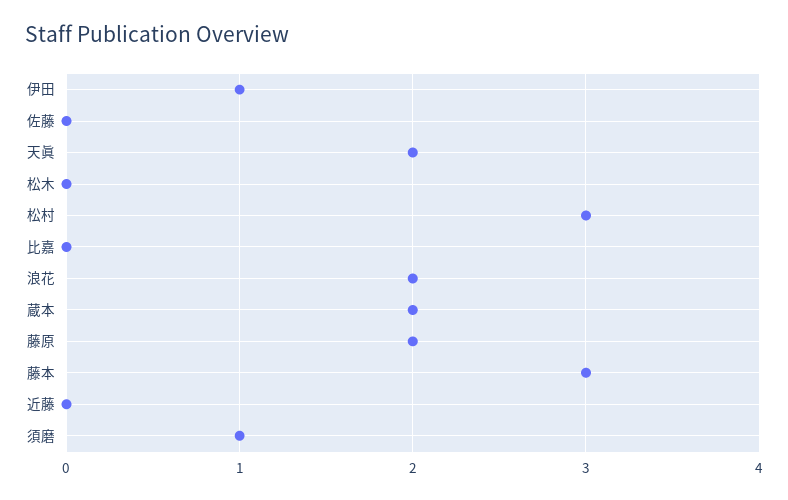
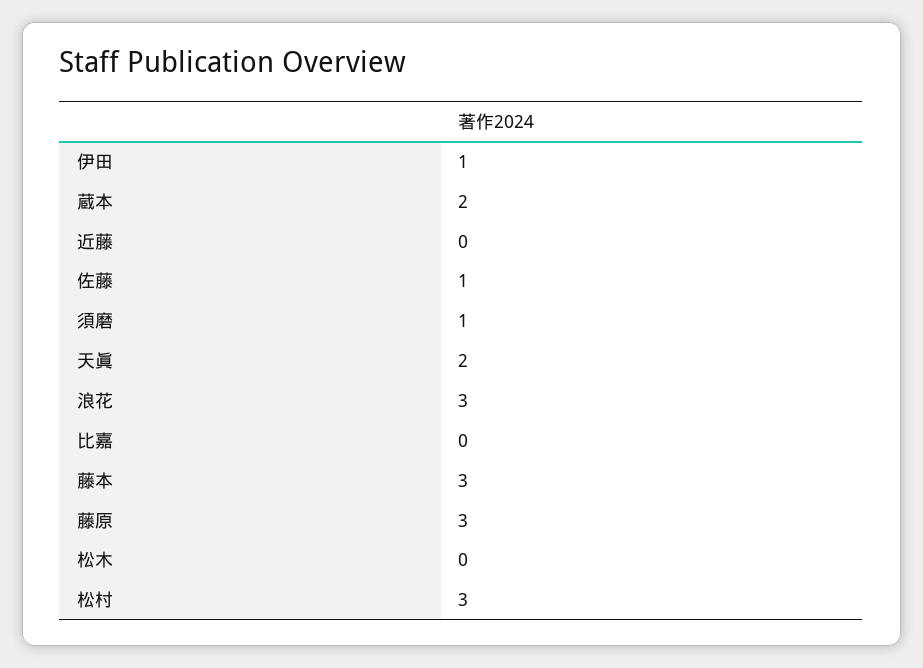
  {
    "伊田": 1,
-   "佐藤": 0,
+   "佐藤": 1,
    "天眞": 2,
    "松木": 0,
    "松村": 3,
    "比嘉": 0,
-   "浪花": 2,
+   "浪花": 3,
    "蔵本": 2,
-   "藤原": 2,
+   "藤原": 3,
    "藤本": 3,
    "近藤": 0,
    "須磨": 1
  }

